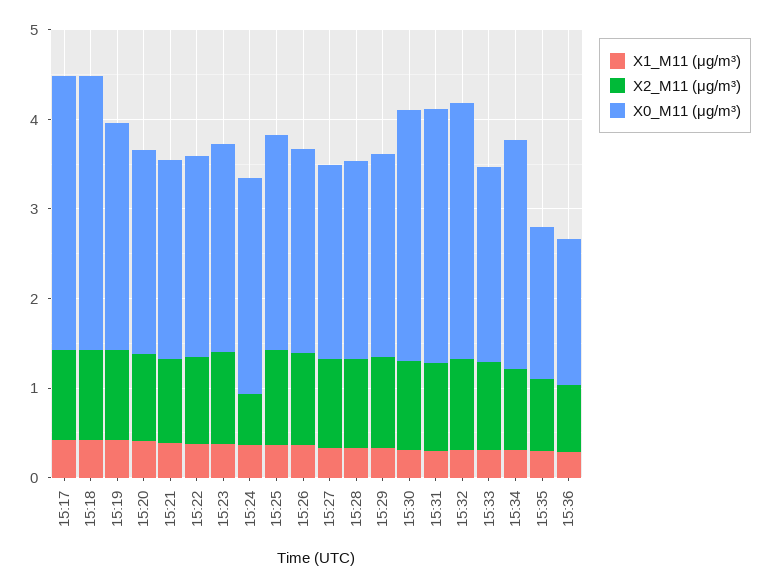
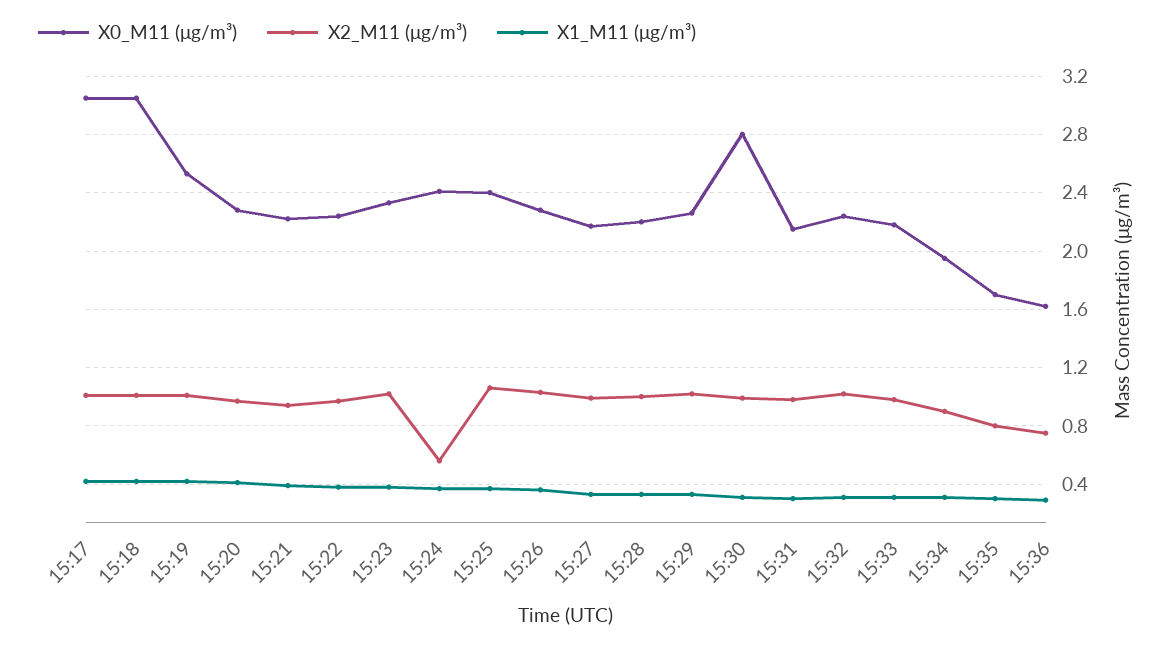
  {
    "X1_M11 (μg/m³)": {
      "15:17": 0.4,
      "15:18": 0.4,
      "15:19": 0.4,
      "15:20": 0.4,
      "15:21": 0.4,
      "15:22": 0.4,
      "15:23": 0.4,
      "15:24": 0.35,
      "15:25": 0.35,
      "15:26": 0.35,
      "15:27": 0.35,
      "15:28": 0.35,
      "15:29": 0.35,
      "15:30": 0.3,
      "15:31": 0.3,
      "15:32": 0.3,
      "15:33": 0.3,
      "15:34": 0.3,
      "15:35": 0.3,
      "15:36": 0.3
    },
    "X2_M11 (μg/m³)": {
      "15:17": 1,
      "15:18": 1,
      "15:19": 1,
      "15:20": 0.95,
      "15:21": 0.95,
      "15:22": 0.95,
      "15:23": 1,
      "15:24": 0.55,
      "15:25": 1.05,
      "15:26": 1.05,
      "15:27": 1,
      "15:28": 1,
      "15:29": 1,
      "15:30": 1,
      "15:31": 1,
      "15:32": 1,
      "15:33": 1,
      "15:34": 0.9,
      "15:35": 0.8,
      "15:36": 0.75
    },
    "X0_M11 (μg/m³)": {
      "15:17": 3.05,
      "15:18": 3.05,
      "15:19": 2.55,
      "15:20": 2.3,
      "15:21": 2.2,
      "15:22": 2.25,
      "15:23": 2.35,
      "15:24": 2.4,
      "15:25": 2.4,
      "15:26": 2.3,
      "15:27": 2.15,
      "15:28": 2.2,
      "15:29": 2.25,
      "15:30": 2.8,
-     "15:31": 2.8,
+     "15:31": 2.15,
-     "15:32": 2.8,
+     "15:32": 2.25,
      "15:33": 2.2,
-     "15:34": 2.6,
+     "15:34": 1.95,
      "15:35": 1.7,
      "15:36": 1.6
    }
  }

